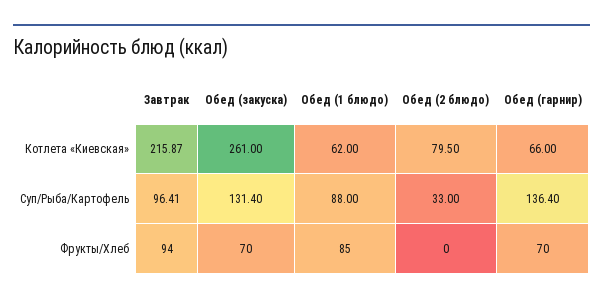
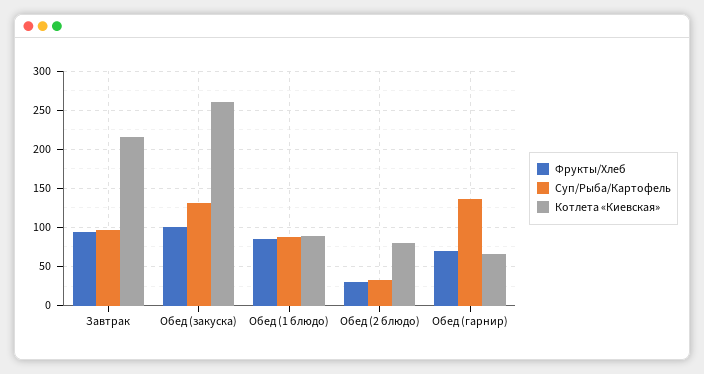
  {
    "Котлета «Киевская»": {
      "Завтрак": 215.87,
      "Обед (закуска)": 261,
-     "Обед (1 блюдо)": 62,
+     "Обед (1 блюдо)": 90,
      "Обед (2 блюдо)": 79.5,
      "Обед (гарнир)": 66
    },
    "Суп/Рыба/Картофель": {
      "Завтрак": 96.41,
      "Обед (закуска)": 131.4,
      "Обед (1 блюдо)": 88,
      "Обед (2 блюдо)": 33,
      "Обед (гарнир)": 136.4
    },
    "Фрукты/Хлеб": {
      "Завтрак": 94,
-     "Обед (закуска)": 70,
+     "Обед (закуска)": 100,
      "Обед (1 блюдо)": 85,
-     "Обед (2 блюдо)": 0,
+     "Обед (2 блюдо)": 30,
      "Обед (гарнир)": 70
    }
  }

